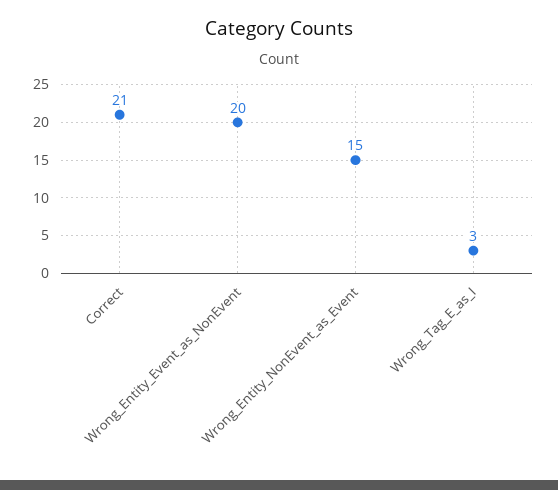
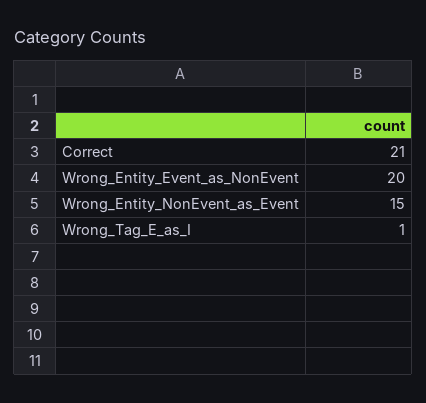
  {
    "Correct": 21,
    "Wrong_Entity_Event_as_NonEvent": 20,
    "Wrong_Entity_NonEvent_as_Event": 15,
-   "Wrong_Tag_E_as_I": 3
+   "Wrong_Tag_E_as_I": 1
  }

